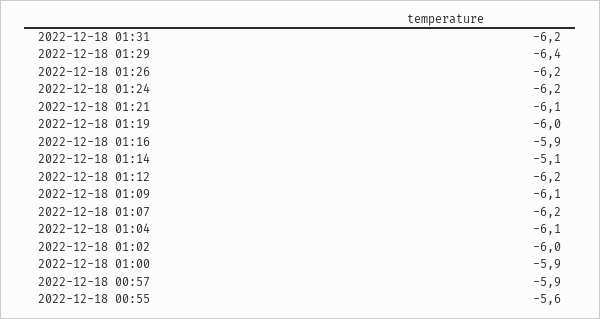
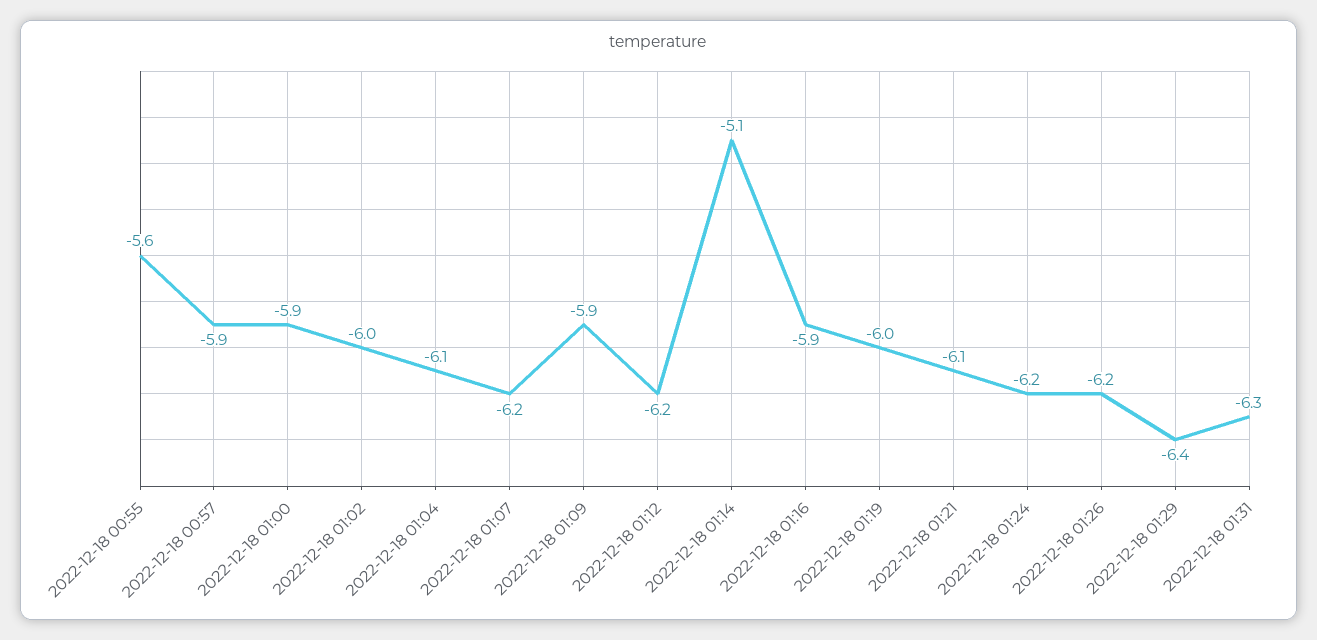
  {
-   "2022-12-18 01:31": -6.2,
+   "2022-12-18 01:31": -6.3,
    "2022-12-18 01:29": -6.4,
    "2022-12-18 01:26": -6.2,
    "2022-12-18 01:24": -6.2,
    "2022-12-18 01:21": -6.1,
    "2022-12-18 01:19": -6,
    "2022-12-18 01:16": -5.9,
    "2022-12-18 01:14": -5.1,
    "2022-12-18 01:12": -6.2,
-   "2022-12-18 01:09": -6.1,
+   "2022-12-18 01:09": -5.9,
    "2022-12-18 01:07": -6.2,
    "2022-12-18 01:04": -6.1,
    "2022-12-18 01:02": -6,
    "2022-12-18 01:00": -5.9,
    "2022-12-18 00:57": -5.9,
    "2022-12-18 00:55": -5.6
  }

